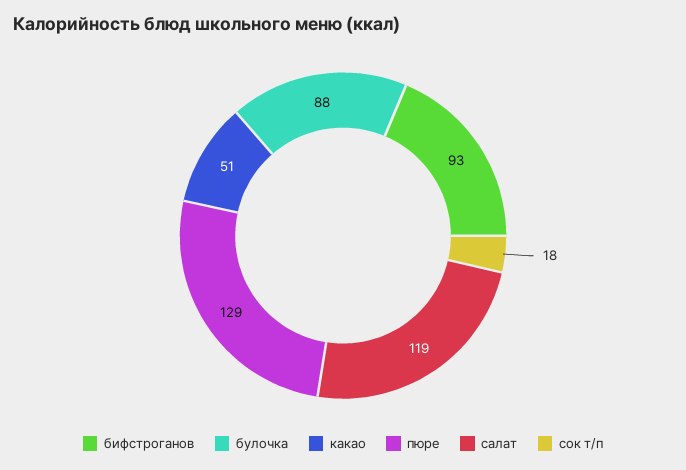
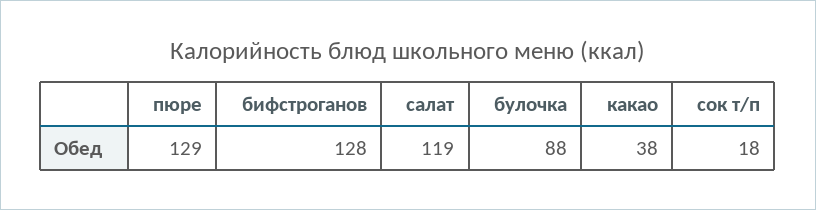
  {
-   "бифстроганов": 93,
+   "бифстроганов": 128,
    "булочка": 88,
-   "какао": 51,
+   "какао": 38,
    "пюре": 129,
    "салат": 119,
    "сок т/п": 18
  }

